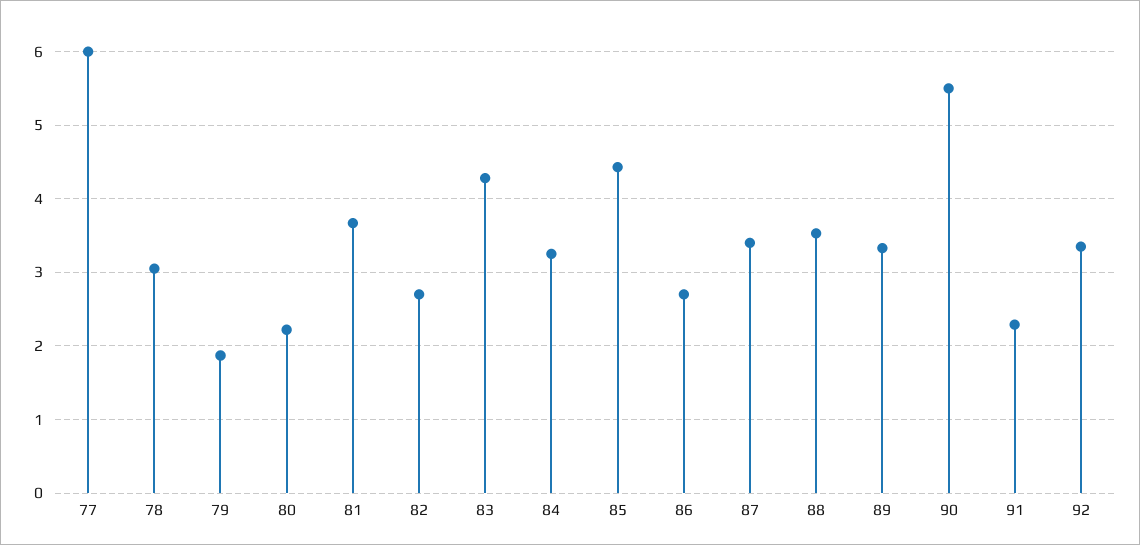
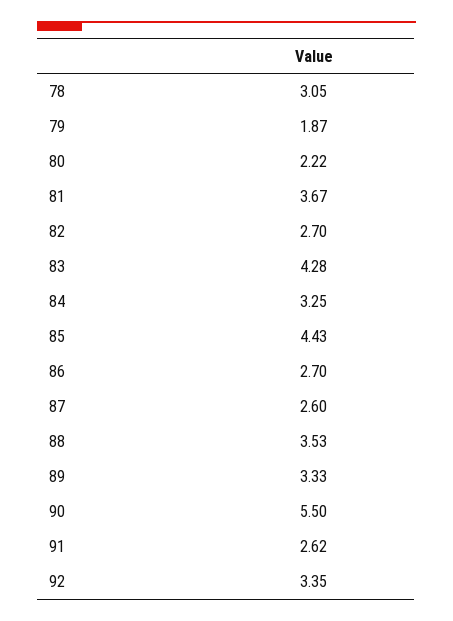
  {
-   "77": 6,
    "78": 3.05,
    "79": 1.87,
    "80": 2.22,
    "81": 3.67,
    "82": 2.7,
    "83": 4.28,
    "84": 3.25,
    "85": 4.43,
    "86": 2.7,
-   "87": 3.4,
+   "87": 2.6,
    "88": 3.53,
    "89": 3.33,
    "90": 5.5,
-   "91": 2.3,
+   "91": 2.62,
    "92": 3.35
  }

